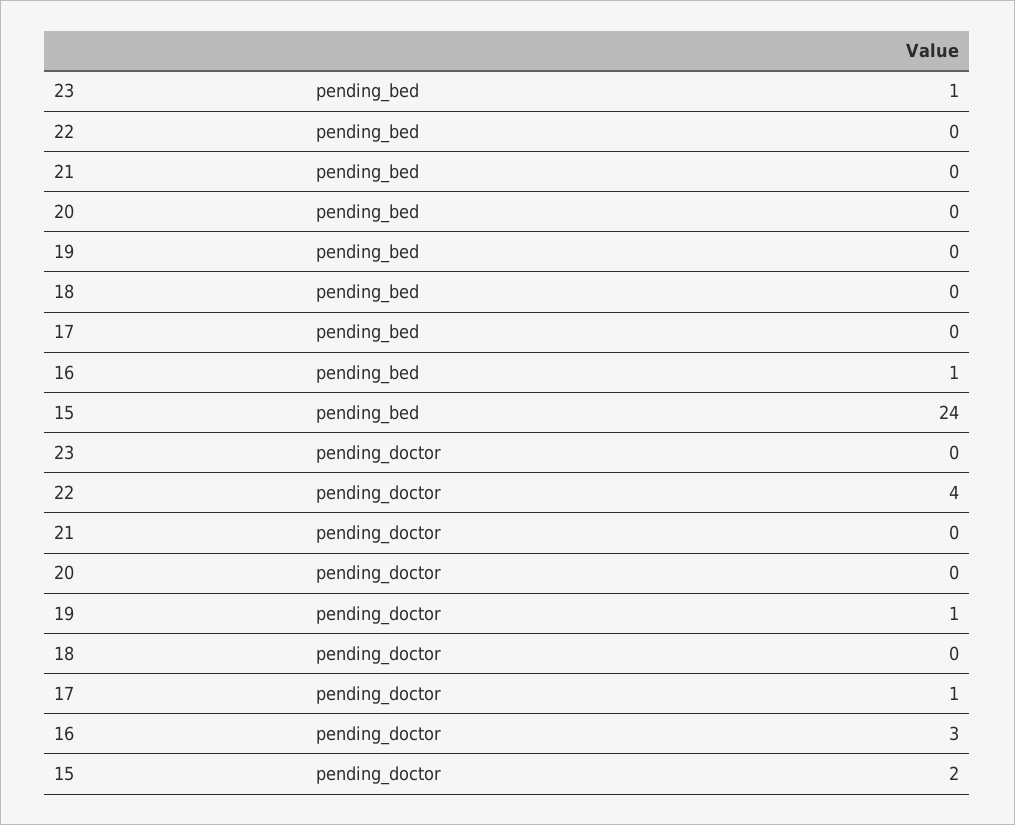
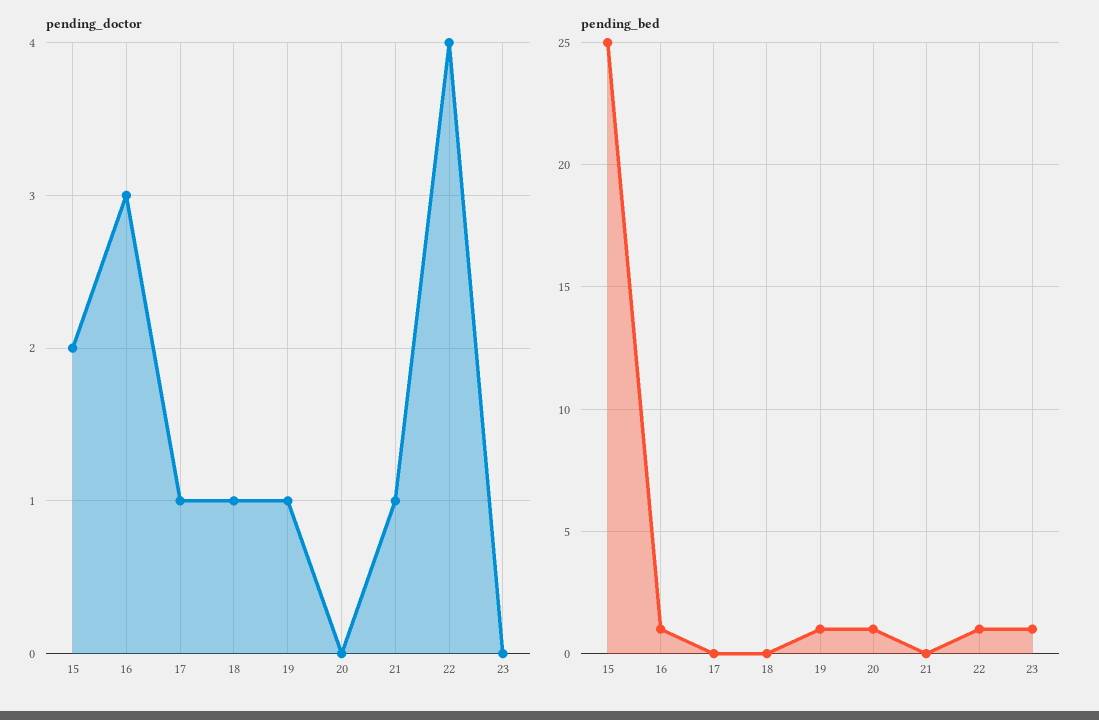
  {
    "pending_bed": {
      "23": 1,
-     "22": 0,
+     "22": 1,
      "21": 0,
-     "20": 0,
+     "20": 1,
-     "19": 0,
+     "19": 1,
      "18": 0,
      "17": 0,
      "16": 1,
-     "15": 24
+     "15": 25
    },
    "pending_doctor": {
      "23": 0,
      "22": 4,
-     "21": 0,
+     "21": 1,
      "20": 0,
      "19": 1,
-     "18": 0,
+     "18": 1,
      "17": 1,
      "16": 3,
      "15": 2
    }
  }

